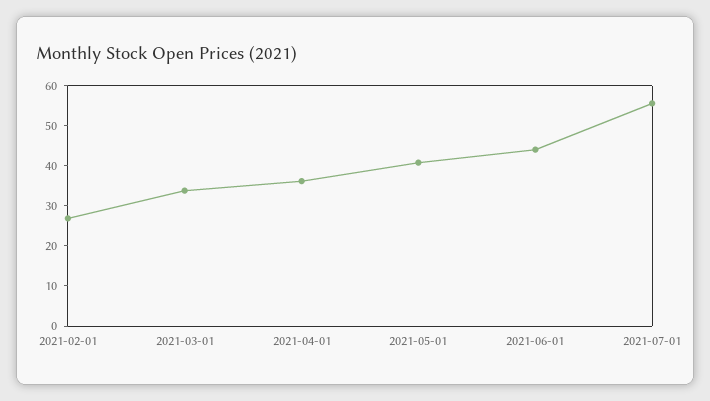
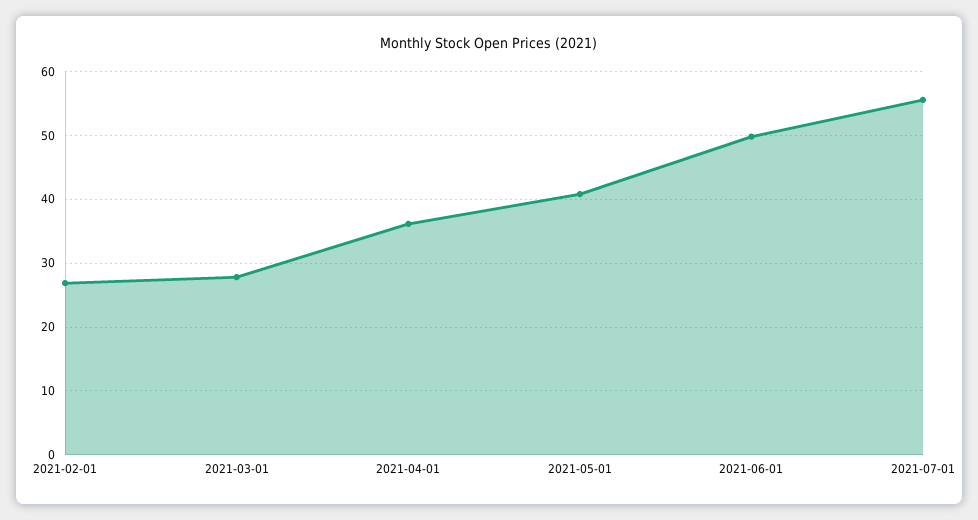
  {
    "2021-02-01": 27,
-   "2021-03-01": 34,
+   "2021-03-01": 28,
    "2021-04-01": 36,
    "2021-05-01": 41,
-   "2021-06-01": 44,
+   "2021-06-01": 50,
    "2021-07-01": 56
  }

